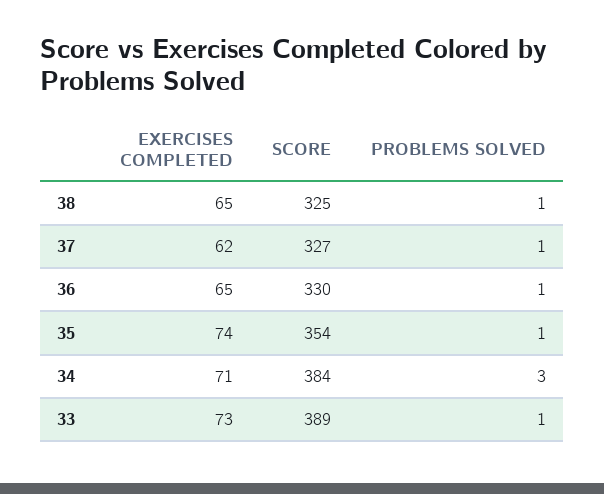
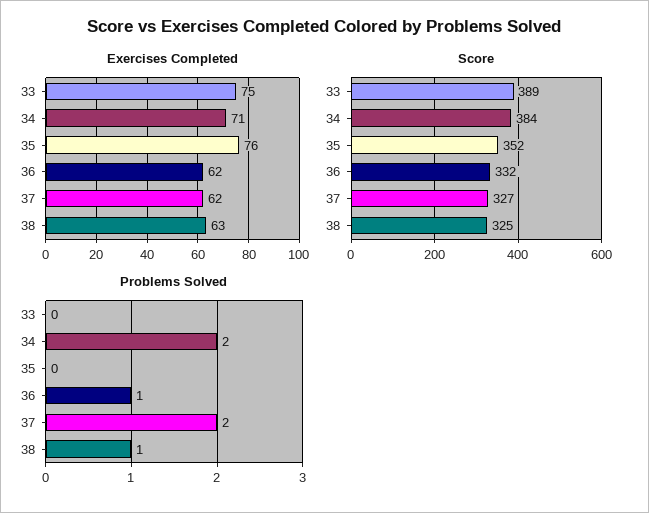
  {
    "EXERCISES COMPLETED": {
-     "38": 65,
+     "38": 63,
      "37": 62,
-     "36": 65,
+     "36": 62,
-     "35": 74,
+     "35": 76,
      "34": 71,
-     "33": 73
+     "33": 75
    },
    "SCORE": {
      "38": 325,
      "37": 327,
-     "36": 330,
+     "36": 332,
-     "35": 354,
+     "35": 352,
      "34": 384,
      "33": 389
    },
    "PROBLEMS SOLVED": {
      "38": 1,
-     "37": 1,
+     "37": 2,
      "36": 1,
-     "35": 1,
+     "35": 0,
-     "34": 3,
+     "34": 2,
-     "33": 1
+     "33": 0
    }
  }

